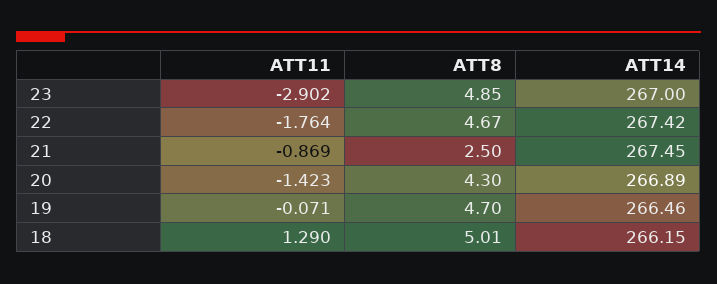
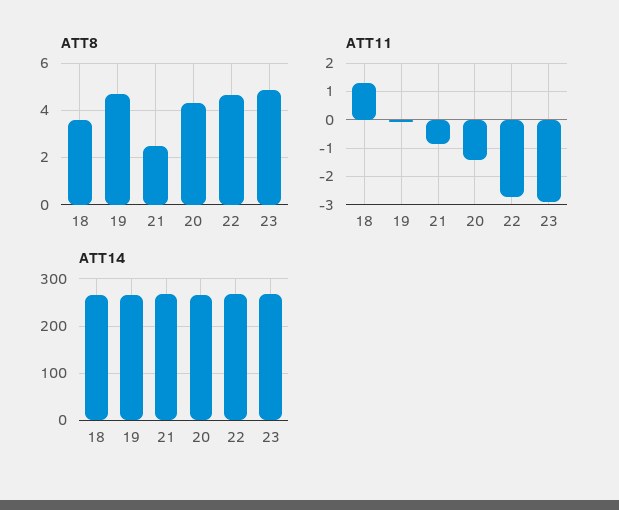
  {
    "ATT11": {
      "23": -2.902,
-     "22": -1.764,
+     "22": -2.75,
      "21": -0.869,
      "20": -1.423,
      "19": -0.071,
      "18": 1.29
    },
    "ATT8": {
      "23": 4.85,
      "22": 4.67,
      "21": 2.5,
      "20": 4.3,
      "19": 4.7,
-     "18": 5.01
+     "18": 3.5
    },
    "ATT14": {
      "23": 267,
      "22": 267.42,
      "21": 267.45,
      "20": 266.89,
      "19": 266.46,
      "18": 266.15
    }
  }

